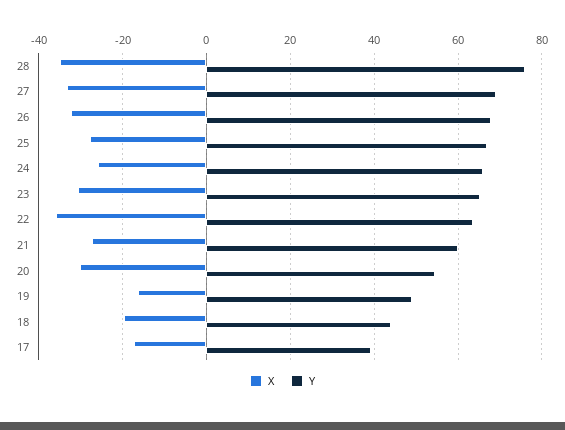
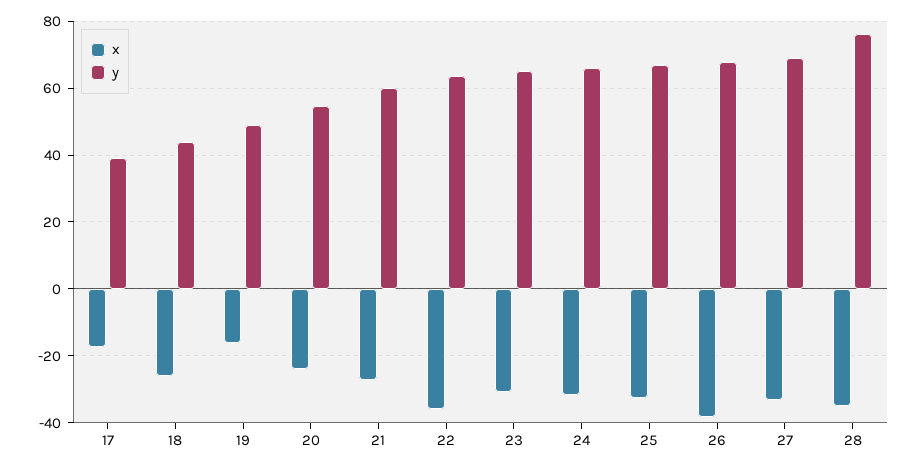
  {
    "X": {
      "28": -34,
      "27": -34,
-     "26": -32,
+     "26": -38,
-     "25": -28,
+     "25": -32,
-     "24": -26,
+     "24": -32,
      "23": -30,
      "22": -36,
      "21": -28,
-     "20": -30,
+     "20": -24,
      "19": -16,
-     "18": -20,
+     "18": -26,
      "17": -18
    },
    "Y": {
      "28": 76,
      "27": 70,
      "26": 68,
      "25": 68,
      "24": 66,
      "23": 66,
      "22": 64,
      "21": 60,
      "20": 54,
      "19": 50,
      "18": 44,
      "17": 40
    }
  }

